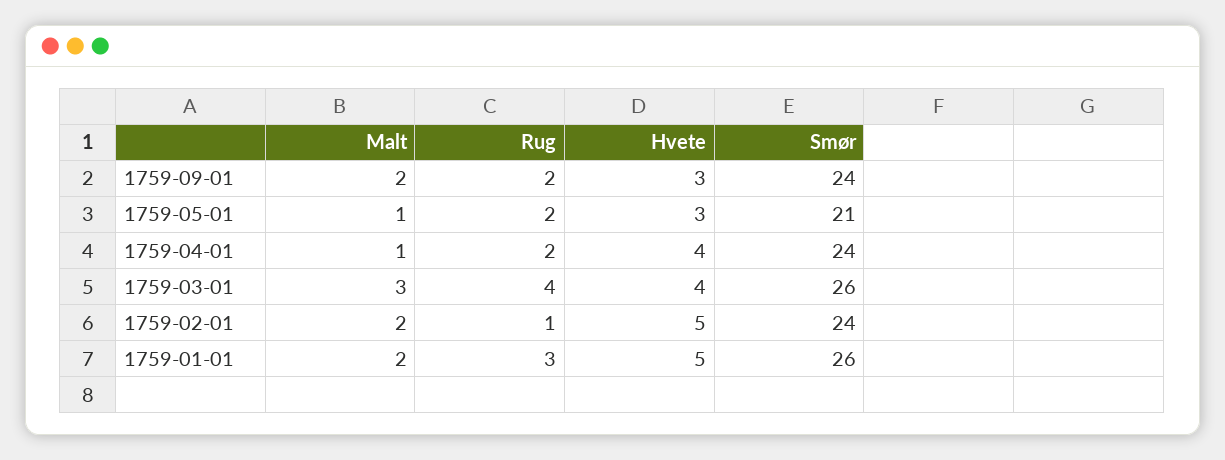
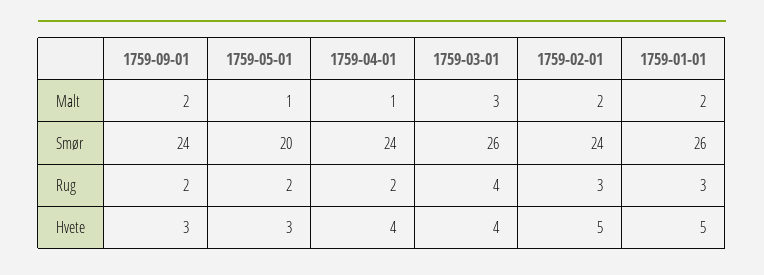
  {
    "Malt": {
      "1759-09-01": 2,
      "1759-05-01": 1,
      "1759-04-01": 1,
      "1759-03-01": 3,
      "1759-02-01": 2,
      "1759-01-01": 2
    },
    "Rug": {
      "1759-09-01": 2,
      "1759-05-01": 2,
      "1759-04-01": 2,
      "1759-03-01": 4,
-     "1759-02-01": 1,
+     "1759-02-01": 3,
      "1759-01-01": 3
    },
    "Hvete": {
      "1759-09-01": 3,
      "1759-05-01": 3,
      "1759-04-01": 4,
      "1759-03-01": 4,
      "1759-02-01": 5,
      "1759-01-01": 5
    },
    "Smør": {
      "1759-09-01": 24,
-     "1759-05-01": 21,
+     "1759-05-01": 20,
      "1759-04-01": 24,
      "1759-03-01": 26,
      "1759-02-01": 24,
      "1759-01-01": 26
    }
  }

